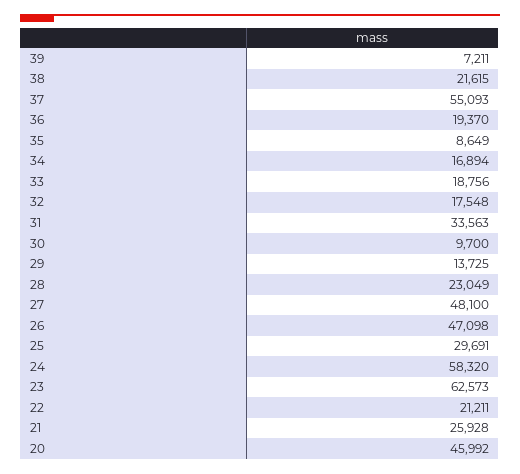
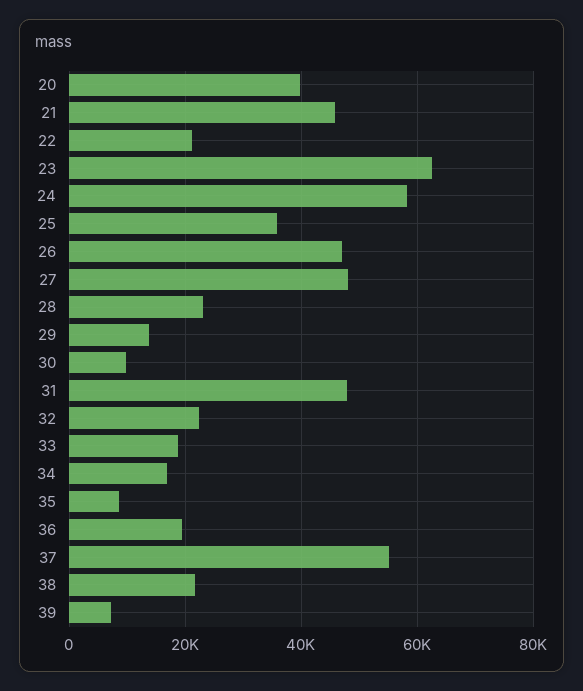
  {
    "39": 7211,
    "38": 21615,
    "37": 55093,
    "36": 19370,
    "35": 8649,
    "34": 16894,
    "33": 18756,
-   "32": 17548,
+   "32": 22000,
-   "31": 33563,
+   "31": 48000,
    "30": 9700,
    "29": 13725,
    "28": 23049,
    "27": 48100,
    "26": 47098,
-   "25": 29691,
+   "25": 36000,
    "24": 58320,
    "23": 62573,
    "22": 21211,
-   "21": 25928,
+   "21": 46000,
-   "20": 45992
+   "20": 40000
  }

